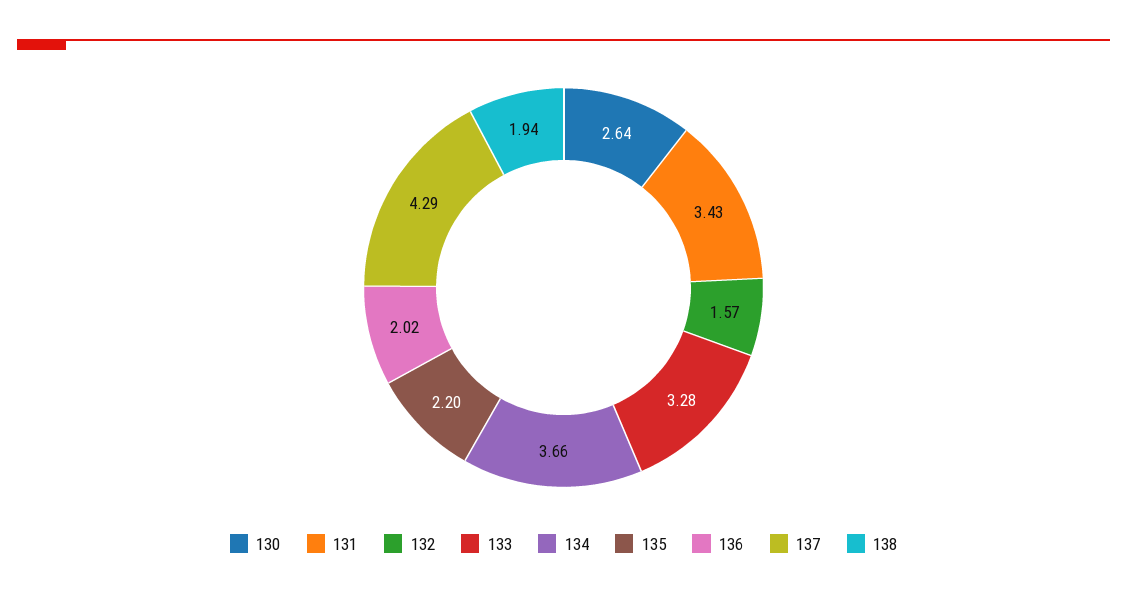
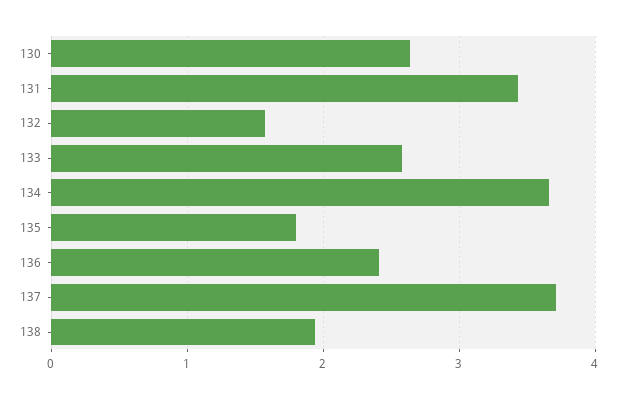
  {
    "130": 2.64,
    "131": 3.43,
    "132": 1.57,
-   "133": 3.28,
+   "133": 2.6,
    "134": 3.66,
-   "135": 2.2,
+   "135": 1.8,
-   "136": 2.02,
+   "136": 2.4,
-   "137": 4.29,
+   "137": 3.7,
    "138": 1.94
  }

